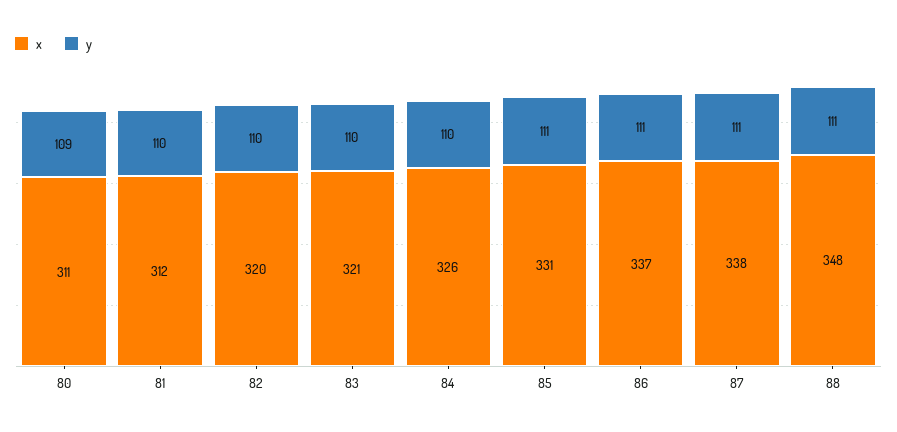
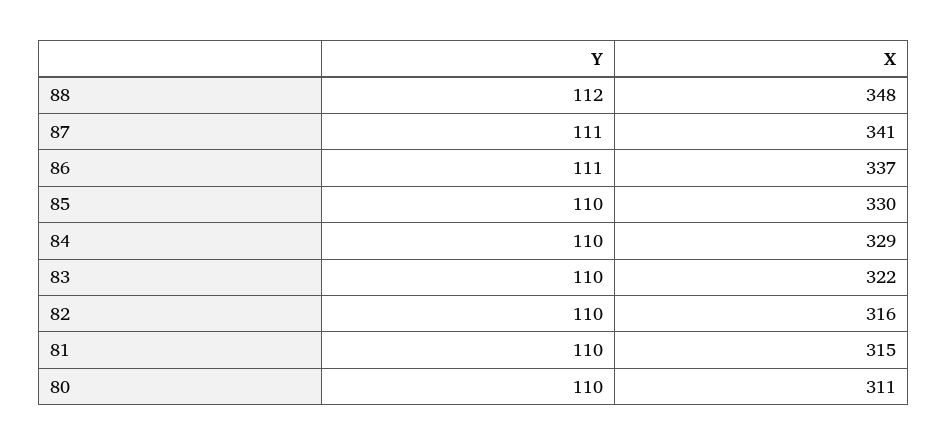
  {
    "x": {
      "80": 311,
-     "81": 312,
+     "81": 315,
-     "82": 320,
+     "82": 316,
-     "83": 321,
+     "83": 322,
-     "84": 326,
+     "84": 329,
-     "85": 331,
+     "85": 330,
      "86": 337,
-     "87": 338,
+     "87": 341,
      "88": 348
    },
    "y": {
-     "80": 109,
+     "80": 110,
      "81": 110,
      "82": 110,
      "83": 110,
      "84": 110,
-     "85": 111,
+     "85": 110,
      "86": 111,
      "87": 111,
-     "88": 111
+     "88": 112
    }
  }

